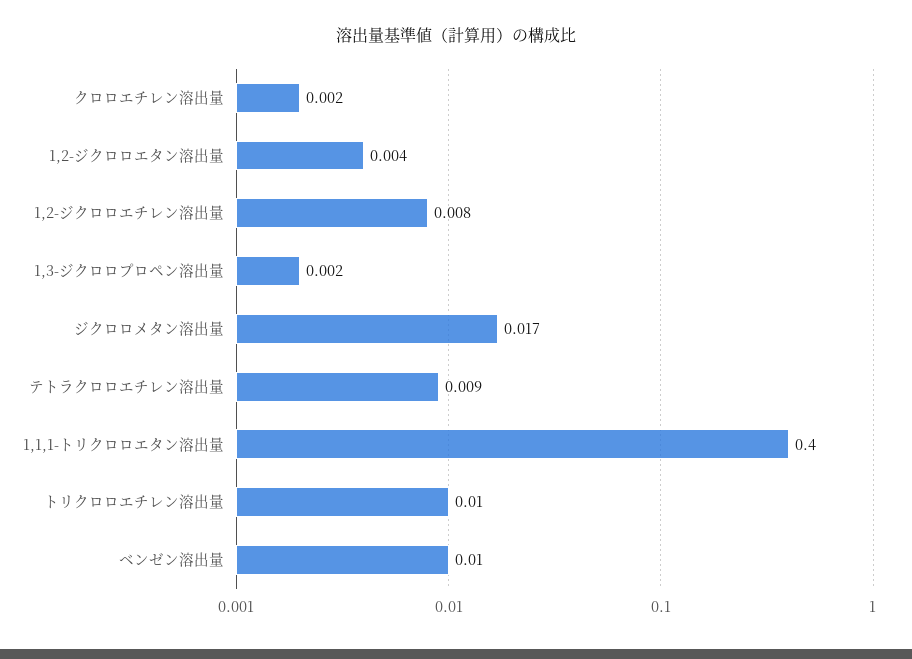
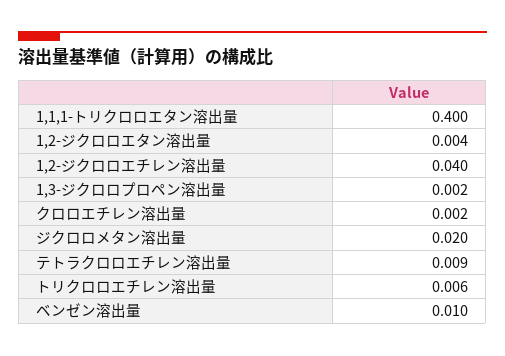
  {
    "クロロエチレン溶出量": 0.002,
    "1,2-ジクロロエタン溶出量": 0.004,
-   "1,2-ジクロロエチレン溶出量": 0.008,
+   "1,2-ジクロロエチレン溶出量": 0.04,
    "1,3-ジクロロプロペン溶出量": 0.002,
-   "ジクロロメタン溶出量": 0.017,
+   "ジクロロメタン溶出量": 0.02,
    "テトラクロロエチレン溶出量": 0.009,
    "1,1,1-トリクロロエタン溶出量": 0.4,
-   "トリクロロエチレン溶出量": 0.01,
+   "トリクロロエチレン溶出量": 0.006,
    "ベンゼン溶出量": 0.01
  }

